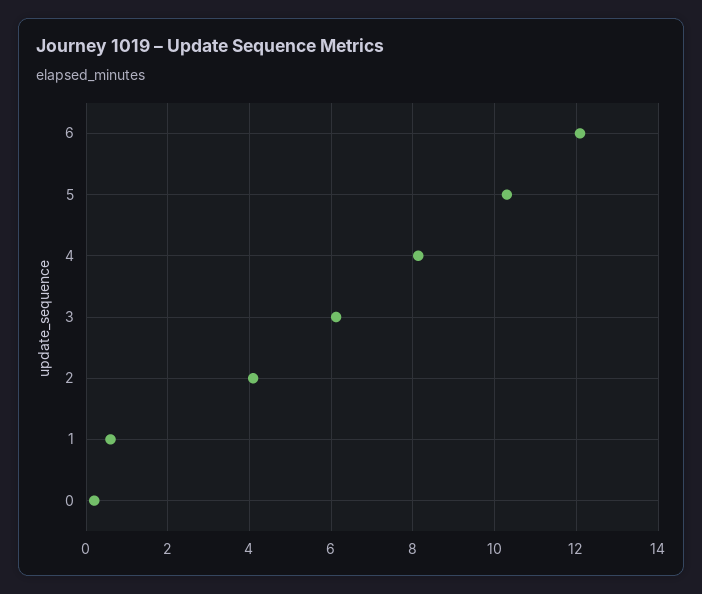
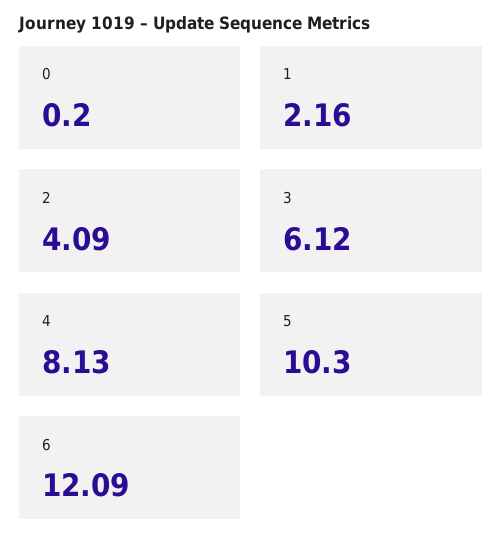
  {
    "6": 12.09,
    "5": 10.3,
    "4": 8.13,
    "3": 6.12,
    "2": 4.09,
-   "1": 0.6,
+   "1": 2.16,
    "0": 0.2
  }

